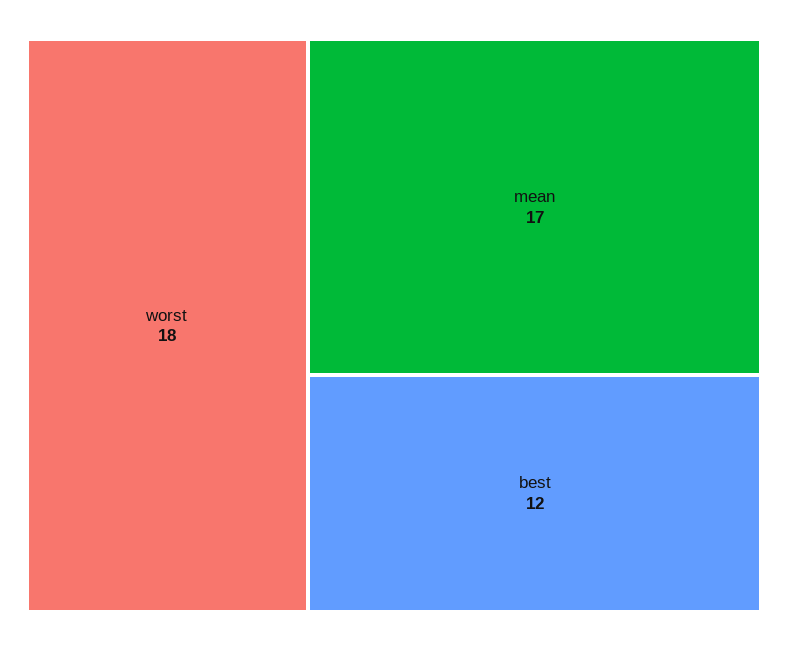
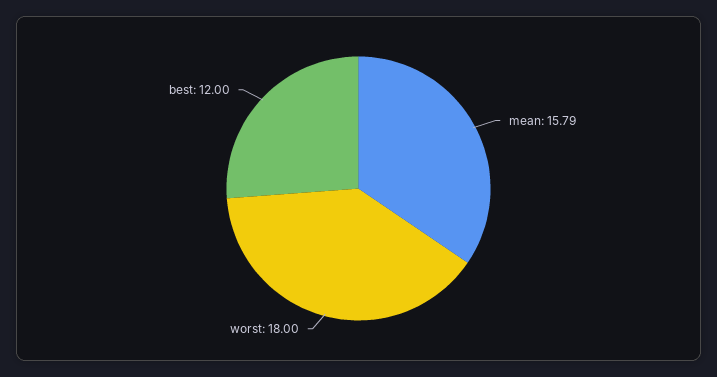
  {
    "worst": 18,
-   "mean": 17,
+   "mean": 15.79,
    "best": 12
  }

